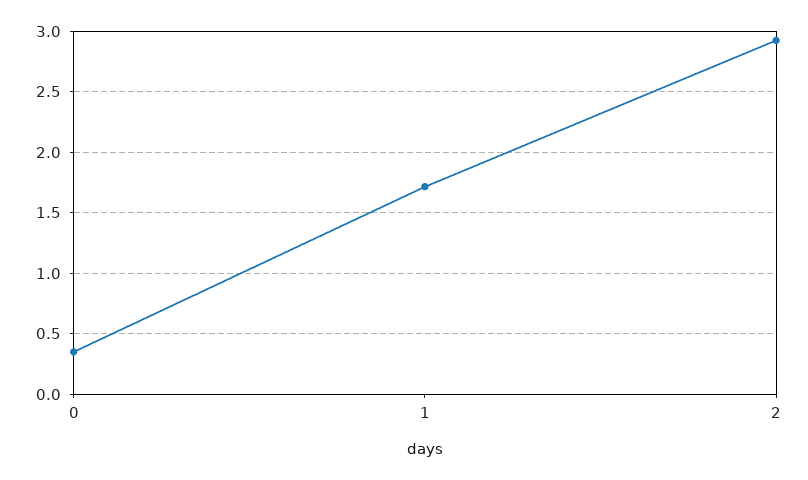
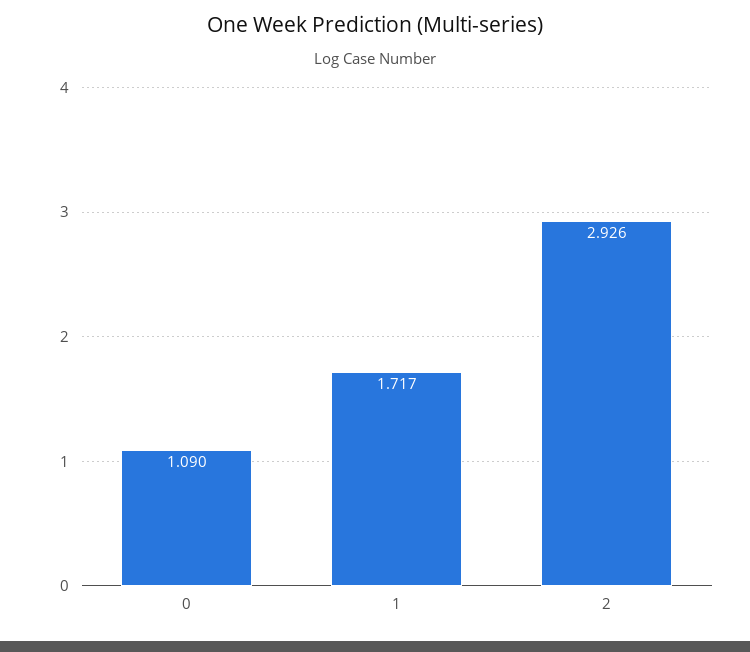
  {
-   "0": 0.35,
+   "0": 1.09,
    "1": 1.717,
    "2": 2.926
  }

